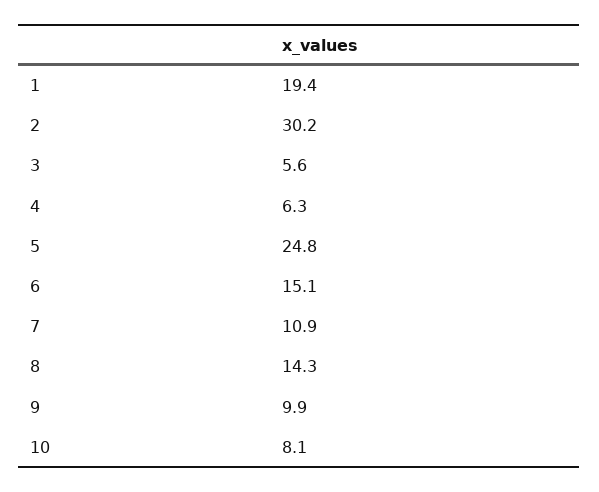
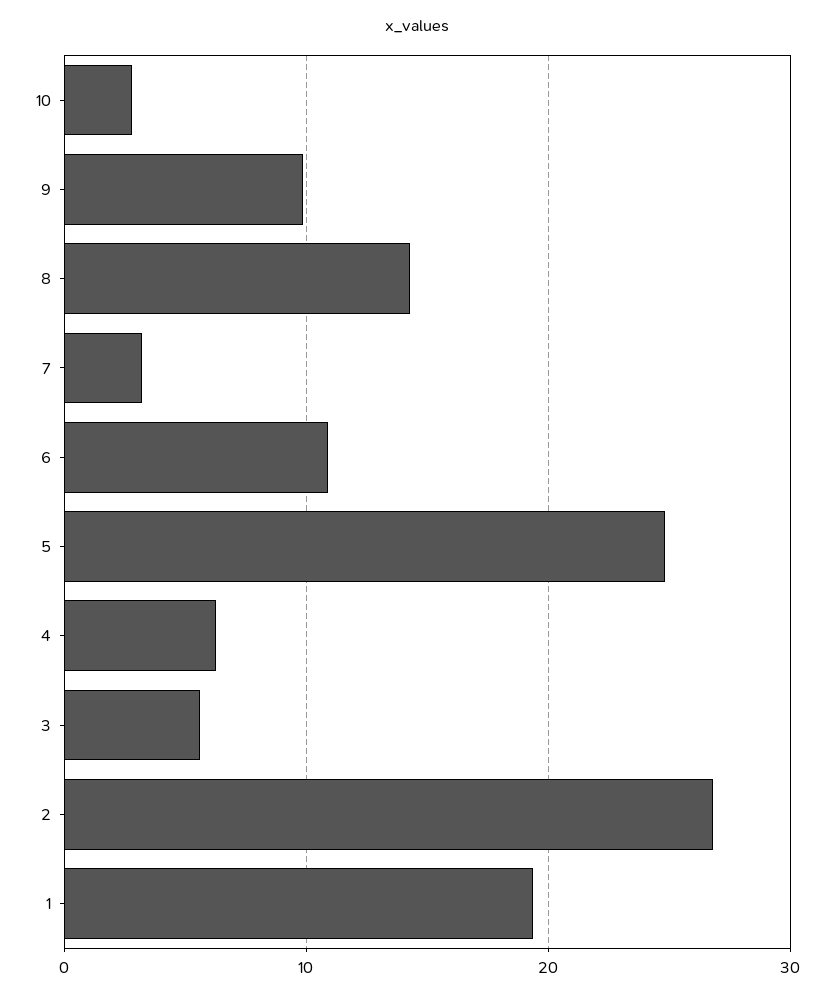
  {
    "1": 19.4,
-   "2": 30.2,
+   "2": 27,
    "3": 5.6,
    "4": 6.3,
    "5": 24.8,
-   "6": 15.1,
+   "6": 11,
-   "7": 10.9,
+   "7": 3,
    "8": 14.3,
    "9": 9.9,
-   "10": 8.1
+   "10": 3
  }

